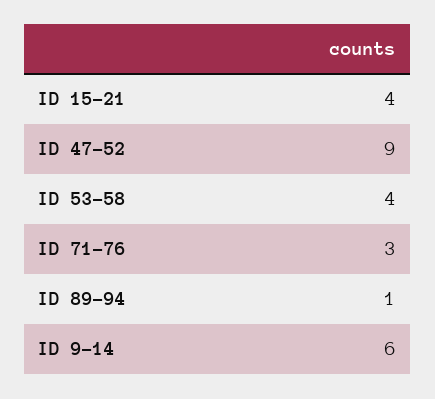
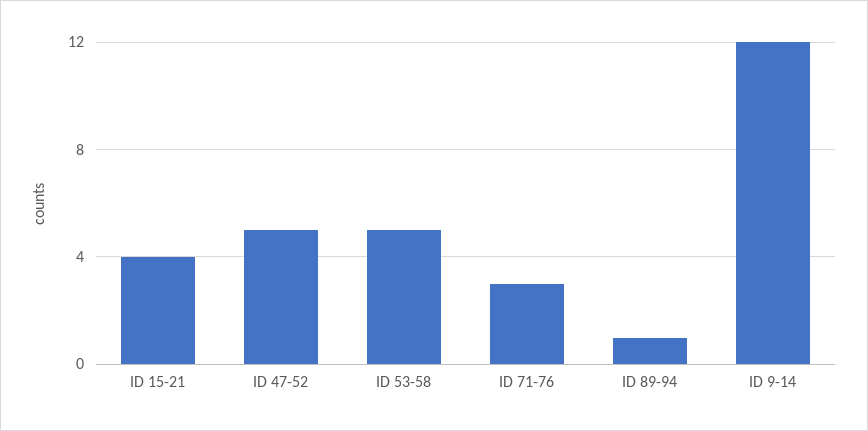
  {
    "ID 15-21": 4,
-   "ID 47-52": 9,
+   "ID 47-52": 5,
-   "ID 53-58": 4,
+   "ID 53-58": 5,
    "ID 71-76": 3,
    "ID 89-94": 1,
-   "ID 9-14": 6
+   "ID 9-14": 12
  }

